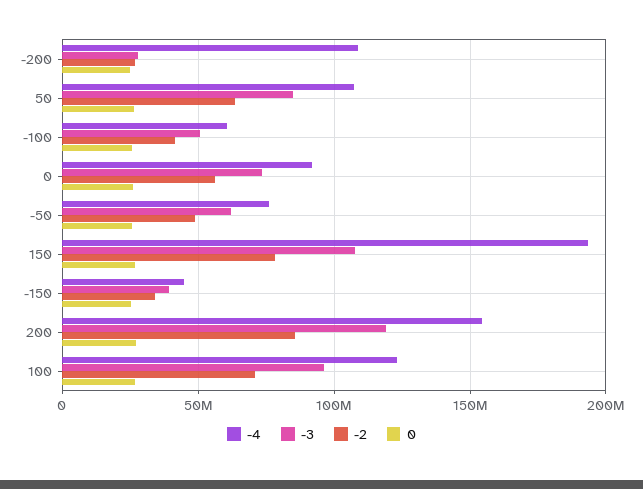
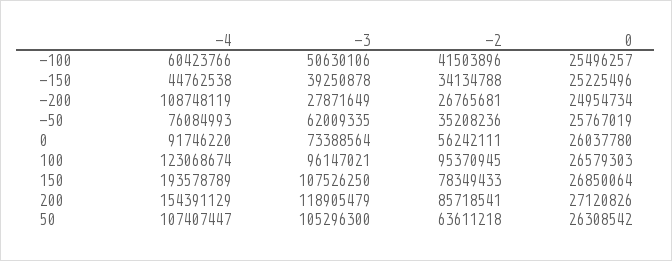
  {
    "-4": {
      "-200": 108748119,
      "50": 107407447,
      "-100": 60423766,
      "0": 91746220,
      "-50": 76084993,
      "150": 193578789,
      "-150": 44762538,
      "200": 154391129,
      "100": 123068674
    },
    "-3": {
      "-200": 27871649,
-     "50": 85000000,
+     "50": 105296300,
      "-100": 50630106,
      "0": 73388564,
      "-50": 62009335,
      "150": 107526250,
      "-150": 39250878,
      "200": 118905479,
      "100": 96147021
    },
    "-2": {
      "-200": 26765681,
      "50": 63611218,
      "-100": 41503896,
      "0": 56242111,
-     "-50": 50000000,
+     "-50": 35208236,
      "150": 78349433,
      "-150": 34134788,
      "200": 85718541,
-     "100": 70000000
+     "100": 95370945
    },
    "0": {
      "-200": 24954734,
      "50": 26308542,
      "-100": 25496257,
      "0": 26037780,
      "-50": 25767019,
      "150": 26850064,
      "-150": 25225496,
      "200": 27120826,
      "100": 26579303
    }
  }

